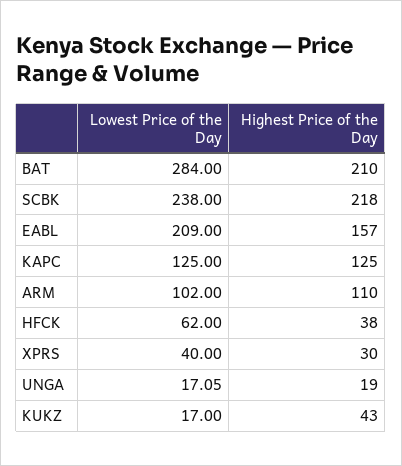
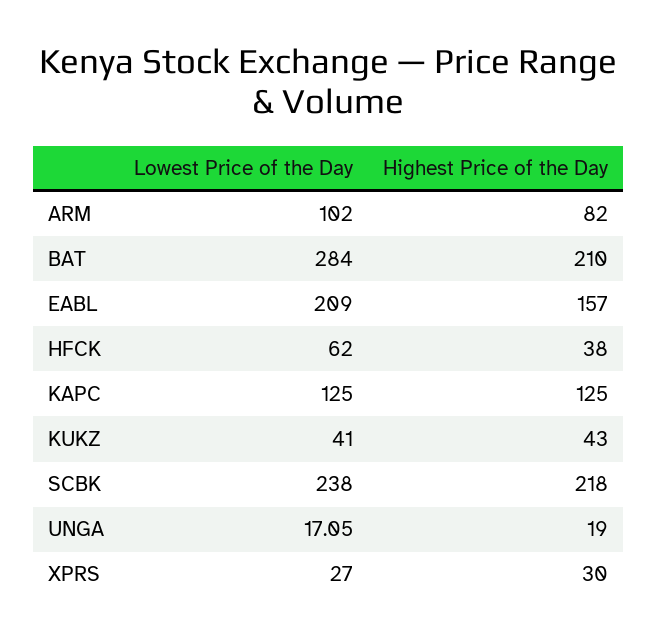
  {
    "Lowest Price of the Day": {
      "BAT": 284,
      "SCBK": 238,
      "EABL": 209,
      "KAPC": 125,
      "ARM": 102,
      "HFCK": 62,
-     "XPRS": 40,
+     "XPRS": 27,
      "UNGA": 17.05,
-     "KUKZ": 17
+     "KUKZ": 41
    },
    "Highest Price of the Day": {
      "BAT": 210,
      "SCBK": 218,
      "EABL": 157,
      "KAPC": 125,
-     "ARM": 110,
+     "ARM": 82,
      "HFCK": 38,
      "XPRS": 30,
      "UNGA": 19,
      "KUKZ": 43
    }
  }

